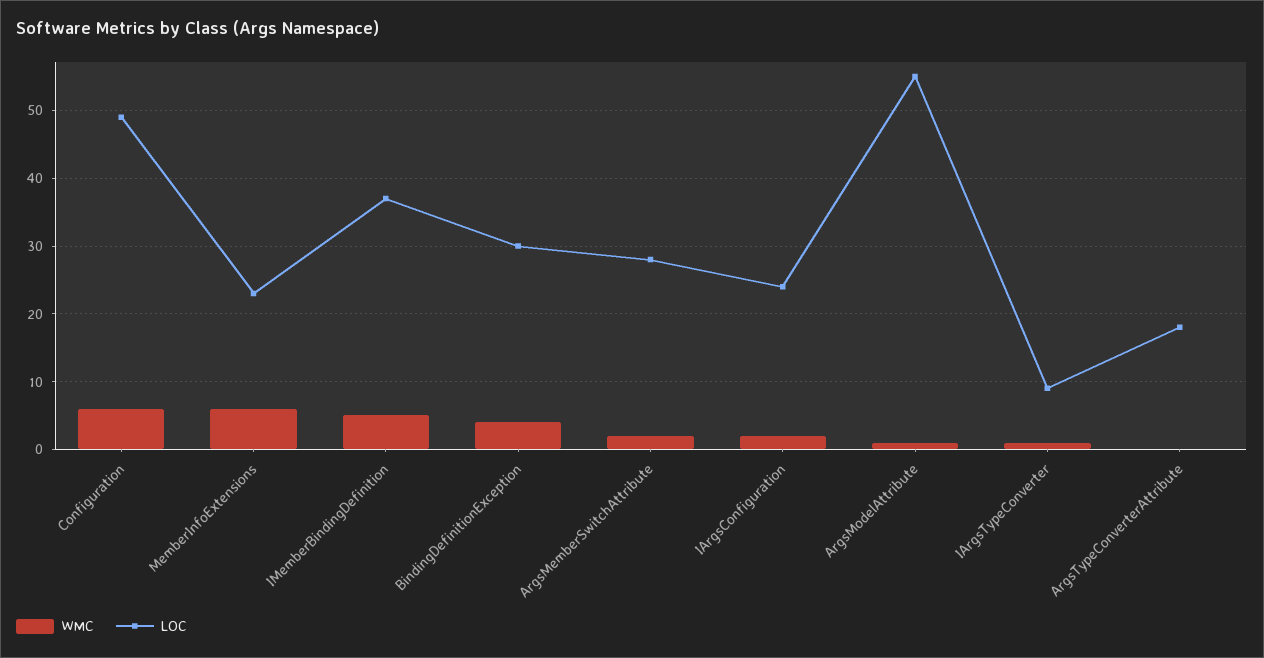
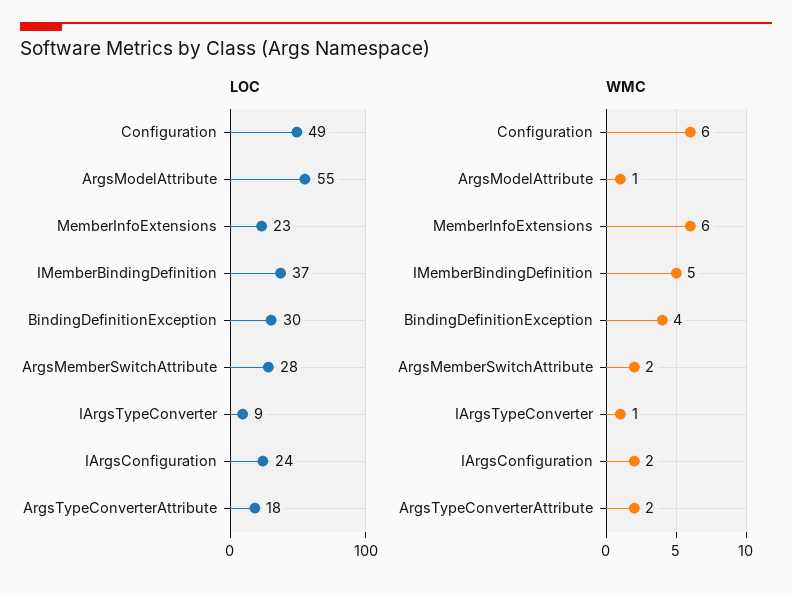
  {
    "WMC": {
      "Configuration": 6,
      "MemberInfoExtensions": 6,
      "IMemberBindingDefinition": 5,
      "BindingDefinitionException": 4,
      "ArgsMemberSwitchAttribute": 2,
      "IArgsConfiguration": 2,
      "ArgsModelAttribute": 1,
      "IArgsTypeConverter": 1,
-     "ArgsTypeConverterAttribute": 0
+     "ArgsTypeConverterAttribute": 2
    },
    "LOC": {
      "Configuration": 49,
      "MemberInfoExtensions": 23,
      "IMemberBindingDefinition": 37,
      "BindingDefinitionException": 30,
      "ArgsMemberSwitchAttribute": 28,
      "IArgsConfiguration": 24,
      "ArgsModelAttribute": 55,
      "IArgsTypeConverter": 9,
      "ArgsTypeConverterAttribute": 18
    }
  }

